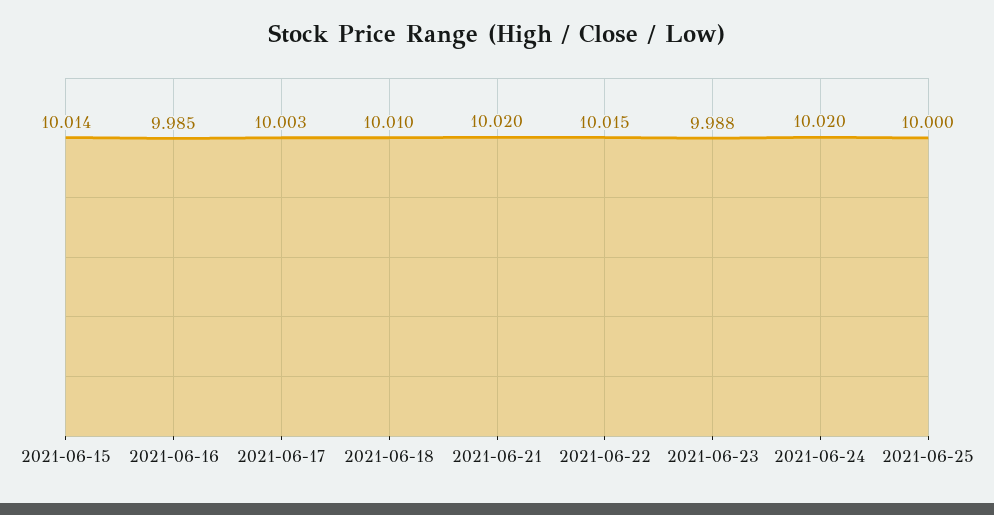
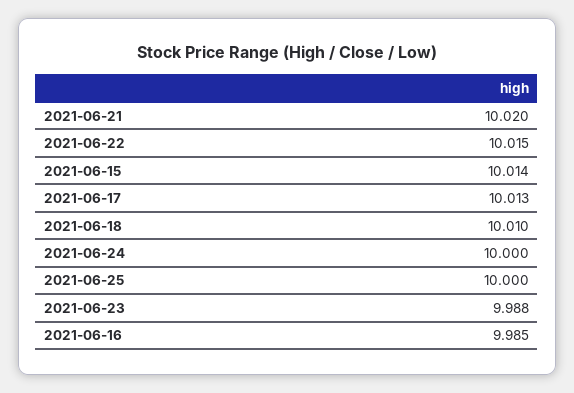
  {
    "2021-06-15": 10.014,
    "2021-06-16": 9.985,
-   "2021-06-17": 10.003,
+   "2021-06-17": 10.013,
    "2021-06-18": 10.01,
    "2021-06-21": 10.02,
    "2021-06-22": 10.015,
    "2021-06-23": 9.988,
-   "2021-06-24": 10.02,
+   "2021-06-24": 10,
    "2021-06-25": 10
  }

